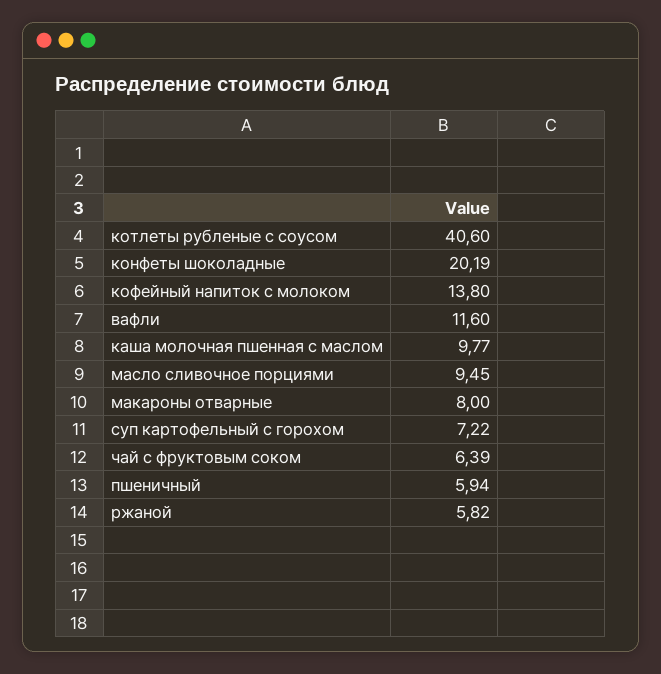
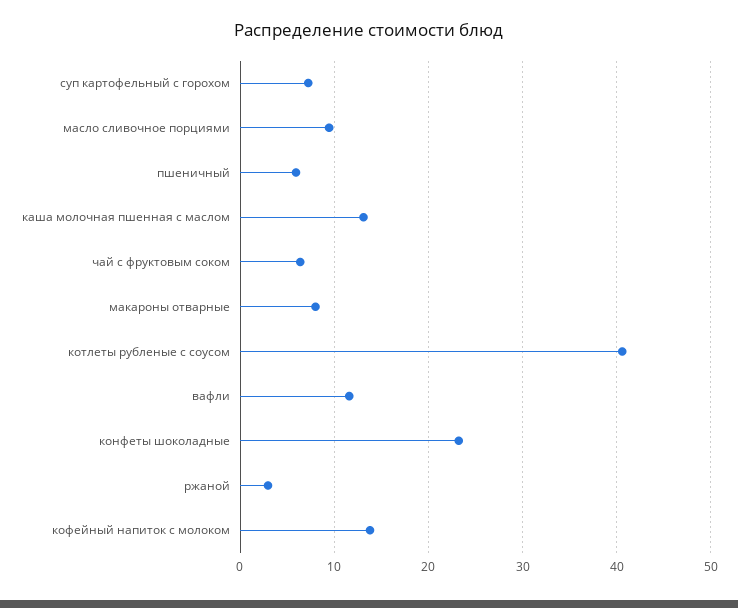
  {
    "котлеты рубленые с соусом": 40.6,
-   "конфеты шоколадные": 20.19,
+   "конфеты шоколадные": 23,
    "кофейный напиток с молоком": 13.8,
    "вафли": 11.6,
-   "каша молочная пшенная с маслом": 9.77,
+   "каша молочная пшенная с маслом": 13,
    "масло сливочное порциями": 9.45,
    "макароны отварные": 8,
    "суп картофельный с горохом": 7.22,
    "чай с фруктовым соком": 6.39,
    "пшеничный": 5.94,
-   "ржаной": 5.82
+   "ржаной": 3
  }

